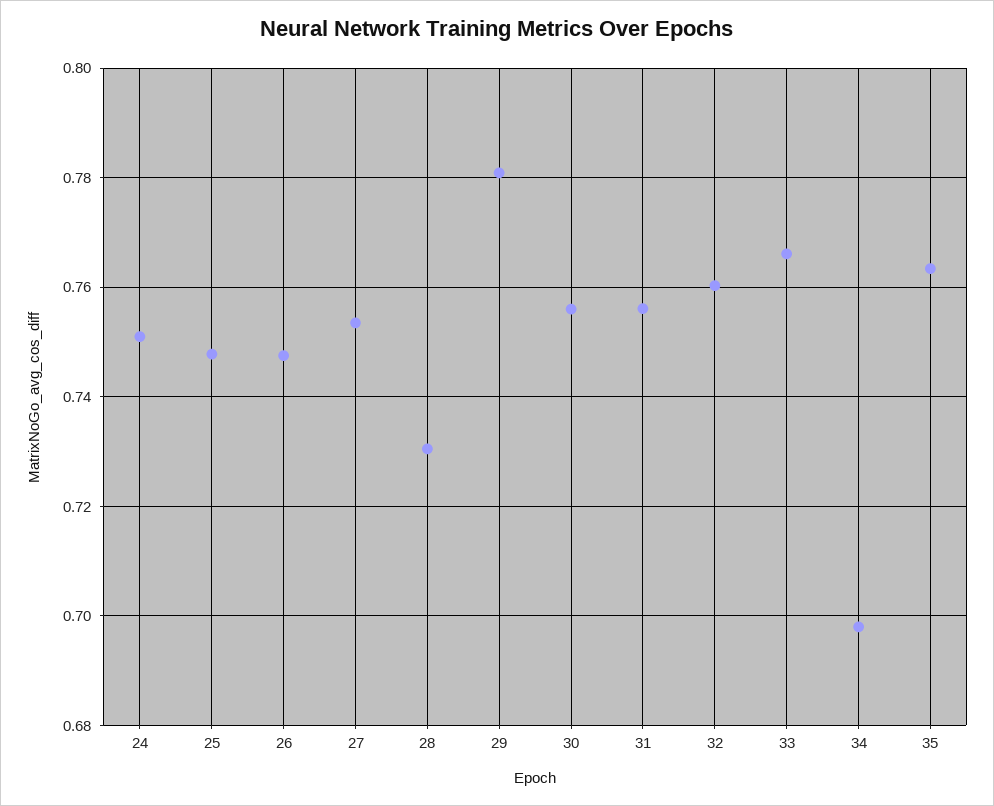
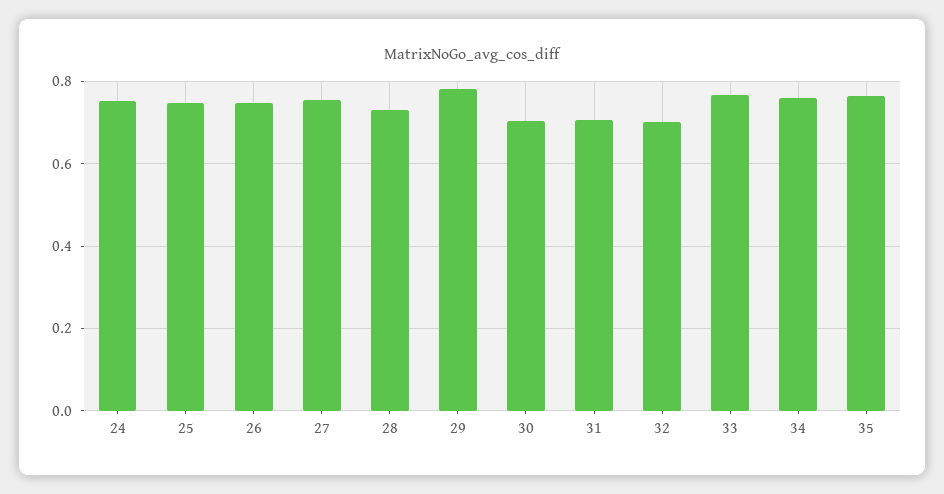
  {
    "24": 0.752,
    "25": 0.748,
    "26": 0.748,
    "27": 0.754,
    "28": 0.73,
    "29": 0.78,
-   "30": 0.756,
+   "30": 0.7,
-   "31": 0.756,
+   "31": 0.7,
-   "32": 0.76,
+   "32": 0.7,
    "33": 0.766,
-   "34": 0.698,
+   "34": 0.76,
    "35": 0.764
  }

